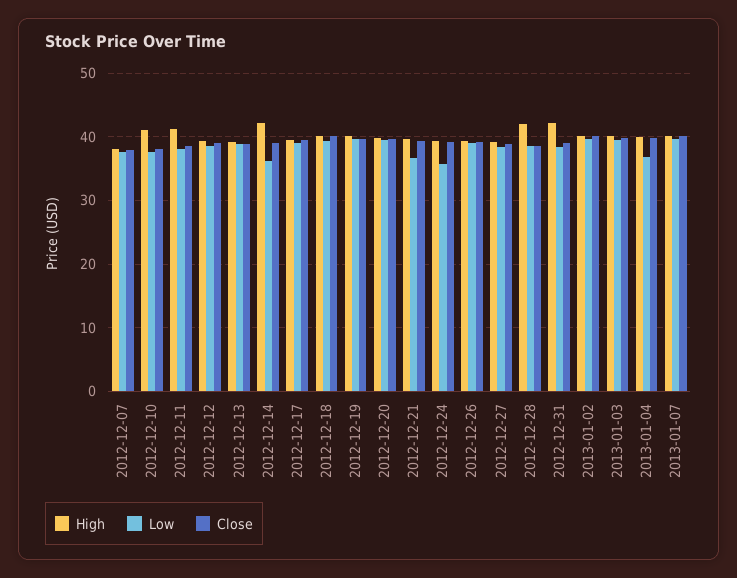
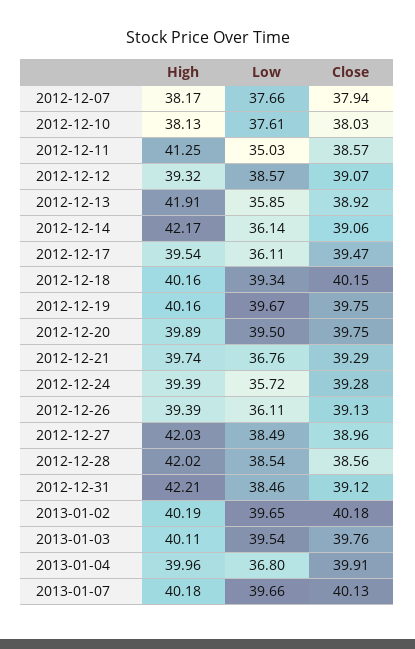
  {
    "High": {
      "2012-12-07": 38.17,
-     "2012-12-10": 41,
+     "2012-12-10": 38.13,
      "2012-12-11": 41.25,
      "2012-12-12": 39.32,
-     "2012-12-13": 39,
+     "2012-12-13": 41.91,
      "2012-12-14": 42.17,
      "2012-12-17": 39.54,
      "2012-12-18": 40.16,
      "2012-12-19": 40.16,
      "2012-12-20": 39.89,
      "2012-12-21": 39.74,
      "2012-12-24": 39.39,
      "2012-12-26": 39.39,
-     "2012-12-27": 39,
+     "2012-12-27": 42.03,
      "2012-12-28": 42.02,
      "2012-12-31": 42.21,
      "2013-01-02": 40.19,
      "2013-01-03": 40.11,
      "2013-01-04": 39.96,
      "2013-01-07": 40.18
    },
    "Low": {
      "2012-12-07": 37.66,
      "2012-12-10": 37.61,
-     "2012-12-11": 38,
+     "2012-12-11": 35.03,
      "2012-12-12": 38.57,
-     "2012-12-13": 39,
+     "2012-12-13": 35.85,
      "2012-12-14": 36.14,
-     "2012-12-17": 39,
+     "2012-12-17": 36.11,
      "2012-12-18": 39.34,
      "2012-12-19": 39.67,
      "2012-12-20": 39.5,
      "2012-12-21": 36.76,
      "2012-12-24": 35.72,
-     "2012-12-26": 39,
+     "2012-12-26": 36.11,
      "2012-12-27": 38.49,
      "2012-12-28": 38.54,
      "2012-12-31": 38.46,
      "2013-01-02": 39.65,
      "2013-01-03": 39.54,
      "2013-01-04": 36.8,
      "2013-01-07": 39.66
    },
    "Close": {
      "2012-12-07": 37.94,
      "2012-12-10": 38.03,
      "2012-12-11": 38.57,
      "2012-12-12": 39.07,
      "2012-12-13": 38.92,
      "2012-12-14": 39.06,
      "2012-12-17": 39.47,
      "2012-12-18": 40.15,
      "2012-12-19": 39.75,
      "2012-12-20": 39.75,
      "2012-12-21": 39.29,
      "2012-12-24": 39.28,
      "2012-12-26": 39.13,
      "2012-12-27": 38.96,
      "2012-12-28": 38.56,
      "2012-12-31": 39.12,
      "2013-01-02": 40.18,
      "2013-01-03": 39.76,
      "2013-01-04": 39.91,
      "2013-01-07": 40.13
    }
  }

